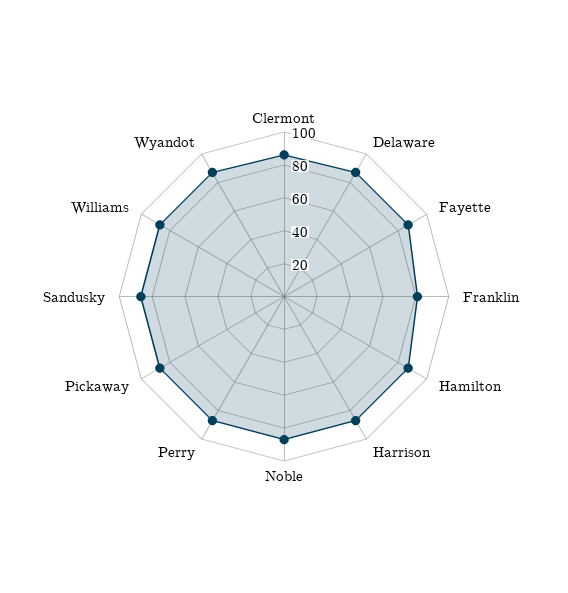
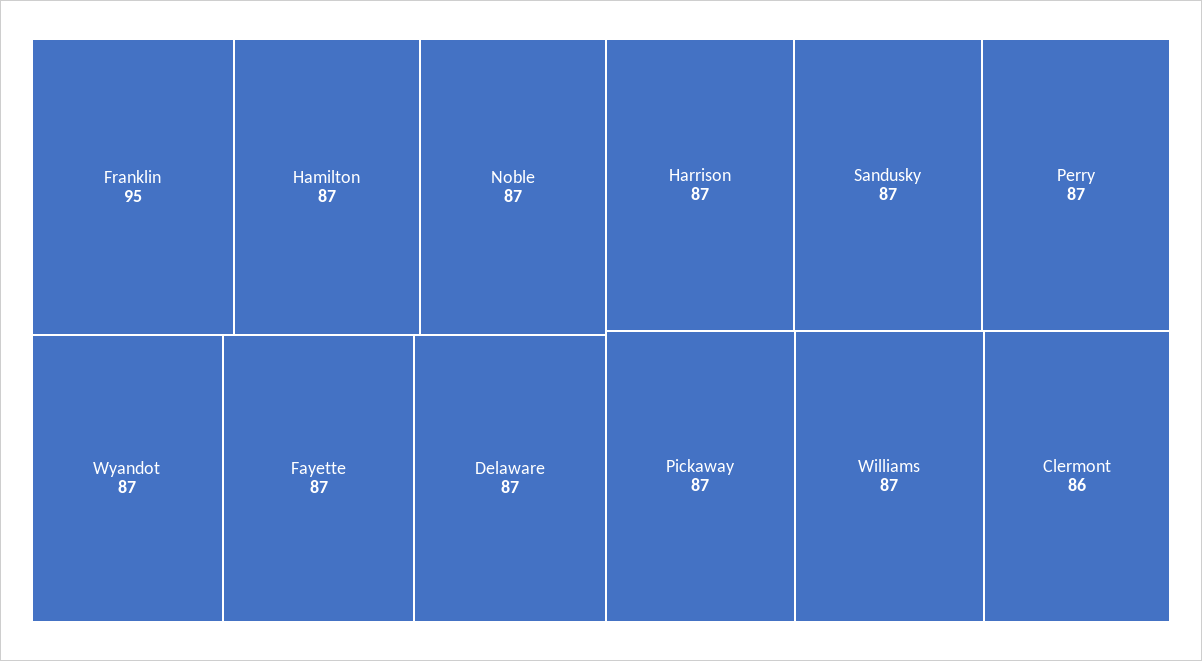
  {
    "Clermont": 86,
    "Delaware": 87,
    "Fayette": 87,
-   "Franklin": 80,
+   "Franklin": 95,
    "Hamilton": 87,
    "Harrison": 87,
    "Noble": 87,
    "Perry": 87,
    "Pickaway": 87,
    "Sandusky": 87,
    "Williams": 87,
    "Wyandot": 87
  }

